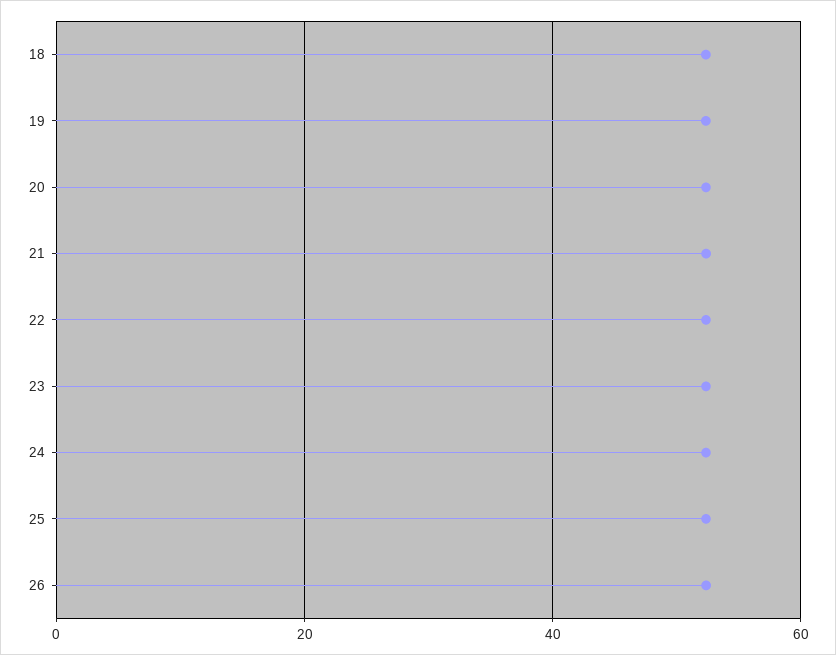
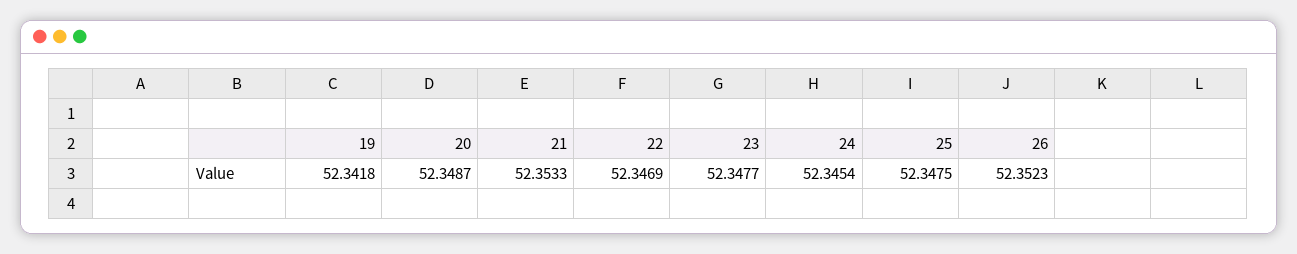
  {
-   "18": 52,
    "19": 52.3418,
    "20": 52.3487,
    "21": 52.3533,
    "22": 52.3469,
    "23": 52.3477,
    "24": 52.3454,
    "25": 52.3475,
    "26": 52.3523
  }

